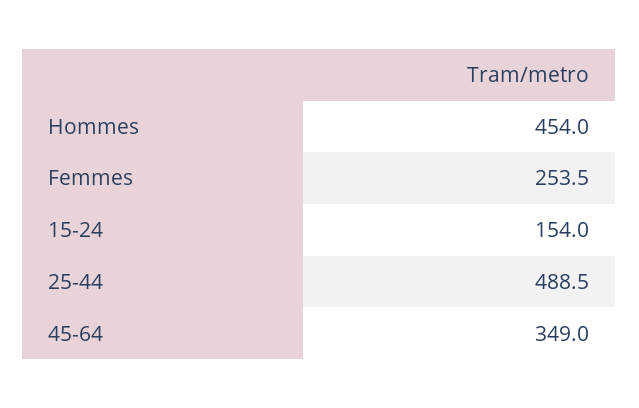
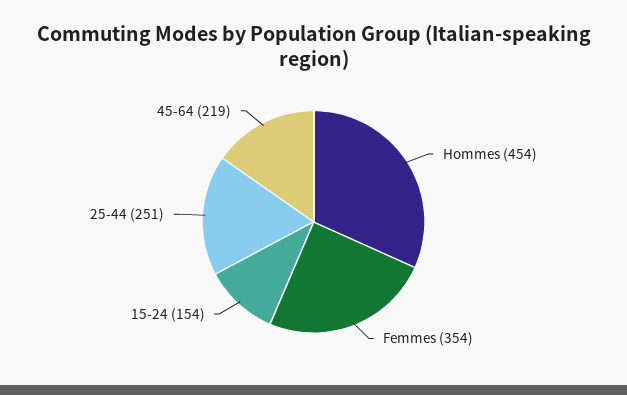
  {
    "Hommes": 454,
-   "Femmes": 253.5,
+   "Femmes": 354,
    "15-24": 154,
-   "25-44": 488.5,
+   "25-44": 251,
-   "45-64": 349
+   "45-64": 219
  }

